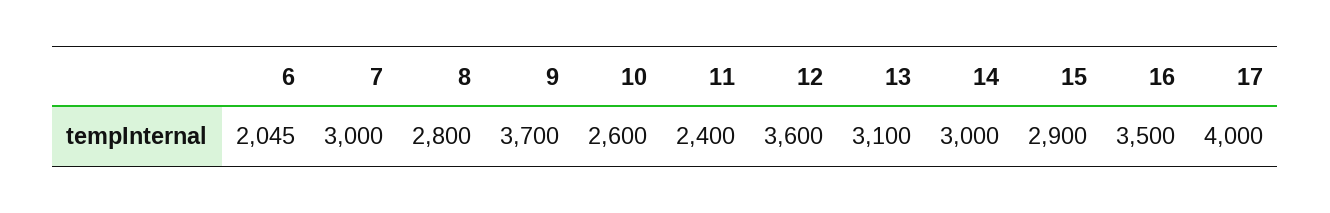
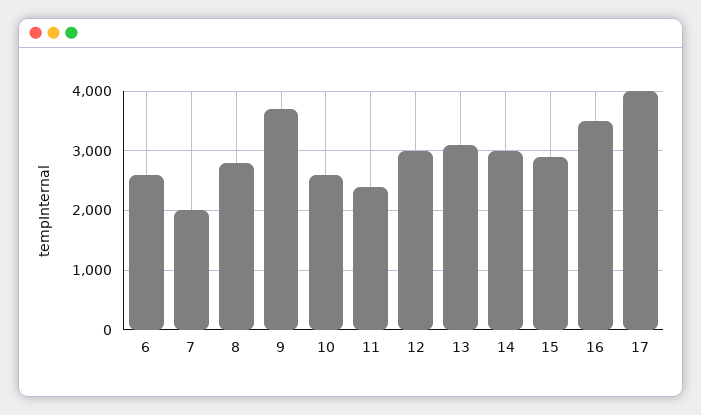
  {
-   "6": 2045,
+   "6": 2600,
-   "7": 3000,
+   "7": 2000,
    "8": 2800,
    "9": 3700,
    "10": 2600,
    "11": 2400,
-   "12": 3600,
+   "12": 3000,
    "13": 3100,
    "14": 3000,
    "15": 2900,
    "16": 3500,
    "17": 4000
  }

